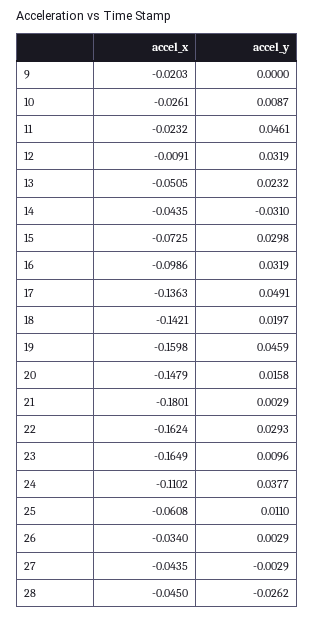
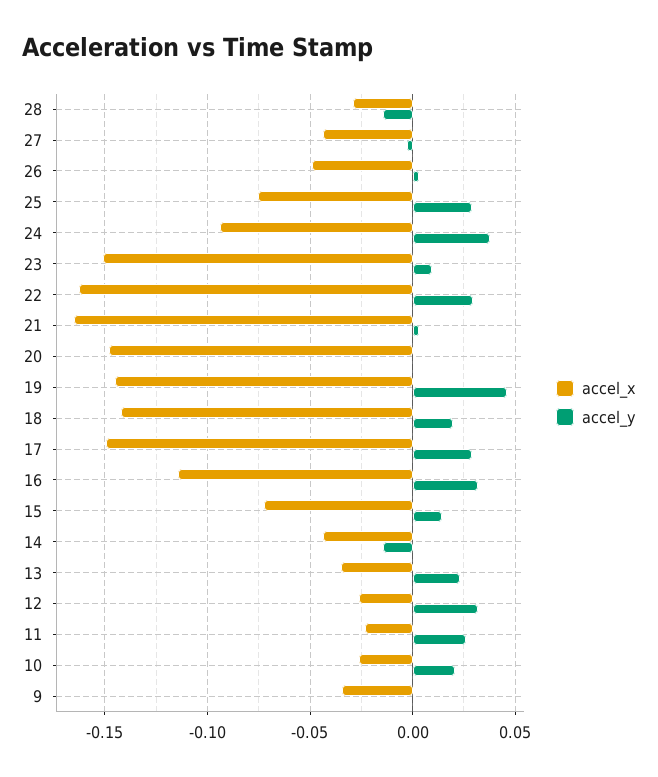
  {
    "accel_x": {
-     "9": -0.0203,
+     "9": -0.035,
      "10": -0.0261,
      "11": -0.0232,
-     "12": -0.0091,
+     "12": -0.025,
-     "13": -0.0505,
+     "13": -0.035,
      "14": -0.0435,
      "15": -0.0725,
-     "16": -0.0986,
+     "16": -0.115,
-     "17": -0.1363,
+     "17": -0.15,
      "18": -0.1421,
-     "19": -0.1598,
+     "19": -0.145,
      "20": -0.1479,
-     "21": -0.1801,
+     "21": -0.165,
      "22": -0.1624,
-     "23": -0.1649,
+     "23": -0.15,
-     "24": -0.1102,
+     "24": -0.095,
-     "25": -0.0608,
+     "25": -0.075,
-     "26": -0.034,
+     "26": -0.05,
      "27": -0.0435,
-     "28": -0.045
+     "28": -0.03
    },
    "accel_y": {
      "9": 0,
-     "10": 0.0087,
+     "10": 0.02,
-     "11": 0.0461,
+     "11": 0.025,
      "12": 0.0319,
      "13": 0.0232,
-     "14": -0.031,
+     "14": -0.015,
-     "15": 0.0298,
+     "15": 0.015,
      "16": 0.0319,
-     "17": 0.0491,
+     "17": 0.03,
      "18": 0.0197,
      "19": 0.0459,
-     "20": 0.0158,
+     "20": 0,
      "21": 0.0029,
      "22": 0.0293,
      "23": 0.0096,
      "24": 0.0377,
-     "25": 0.011,
+     "25": 0.03,
      "26": 0.0029,
      "27": -0.0029,
-     "28": -0.0262
+     "28": -0.015
    }
  }

